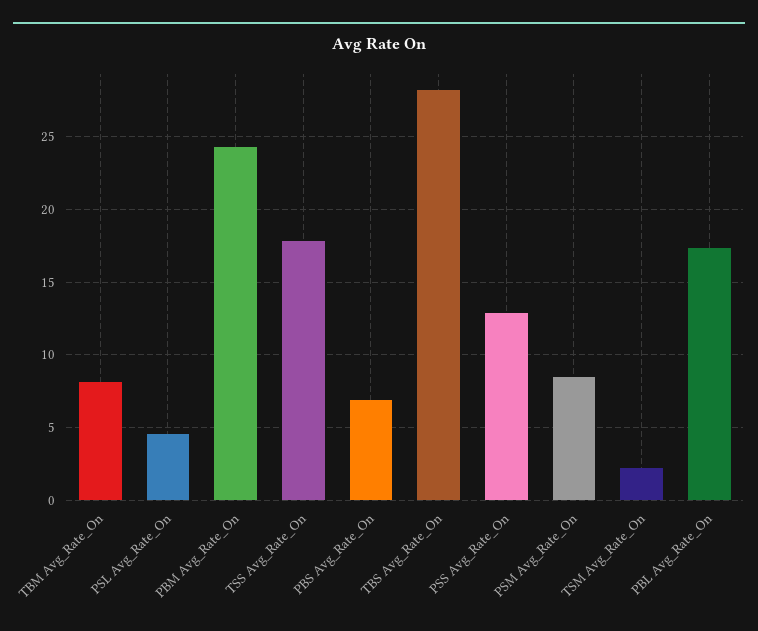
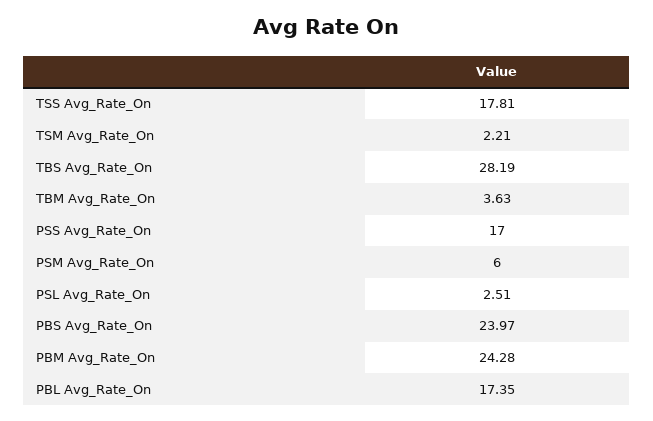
  {
-   "TBM Avg_Rate_On": 8,
+   "TBM Avg_Rate_On": 3.63,
-   "PSL Avg_Rate_On": 4.5,
+   "PSL Avg_Rate_On": 2.51,
    "PBM Avg_Rate_On": 24.28,
    "TSS Avg_Rate_On": 17.81,
-   "PBS Avg_Rate_On": 7,
+   "PBS Avg_Rate_On": 23.97,
    "TBS Avg_Rate_On": 28.19,
-   "PSS Avg_Rate_On": 13,
+   "PSS Avg_Rate_On": 17,
-   "PSM Avg_Rate_On": 8.5,
+   "PSM Avg_Rate_On": 6,
    "TSM Avg_Rate_On": 2.21,
    "PBL Avg_Rate_On": 17.35
  }

